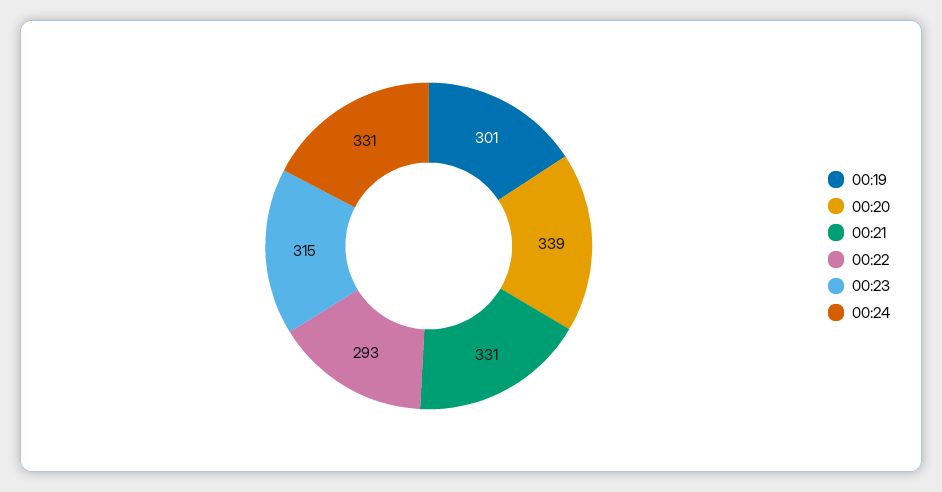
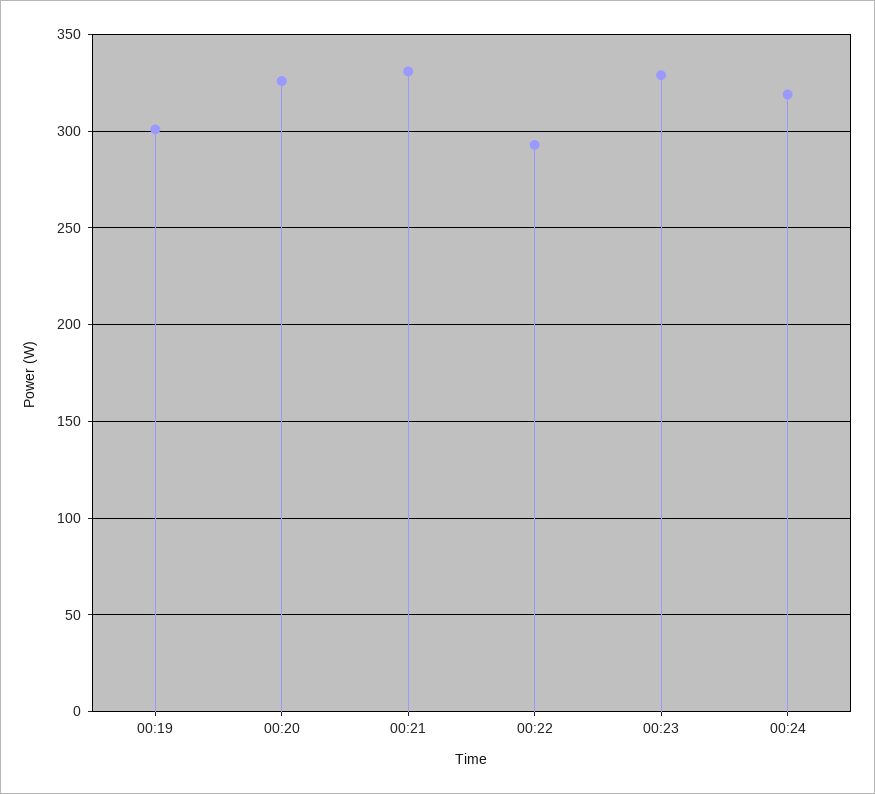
  {
    "00:19": 301,
-   "00:20": 339,
+   "00:20": 325,
    "00:21": 331,
    "00:22": 293,
-   "00:23": 315,
+   "00:23": 330,
-   "00:24": 331
+   "00:24": 320
  }

